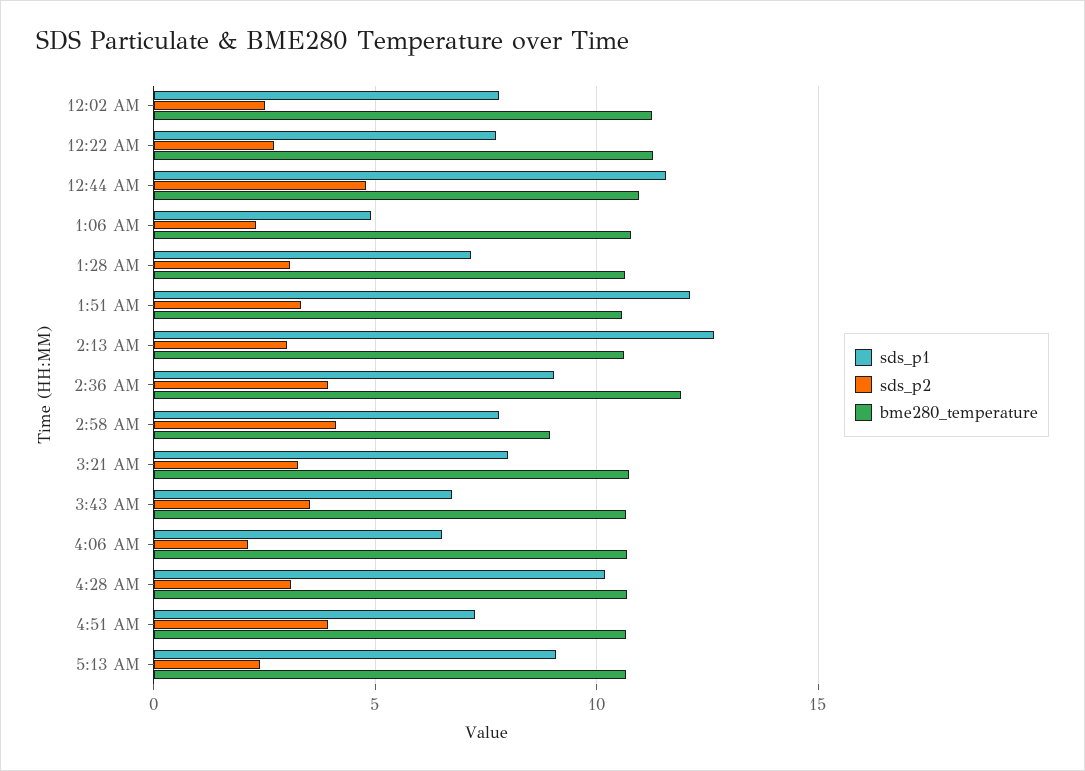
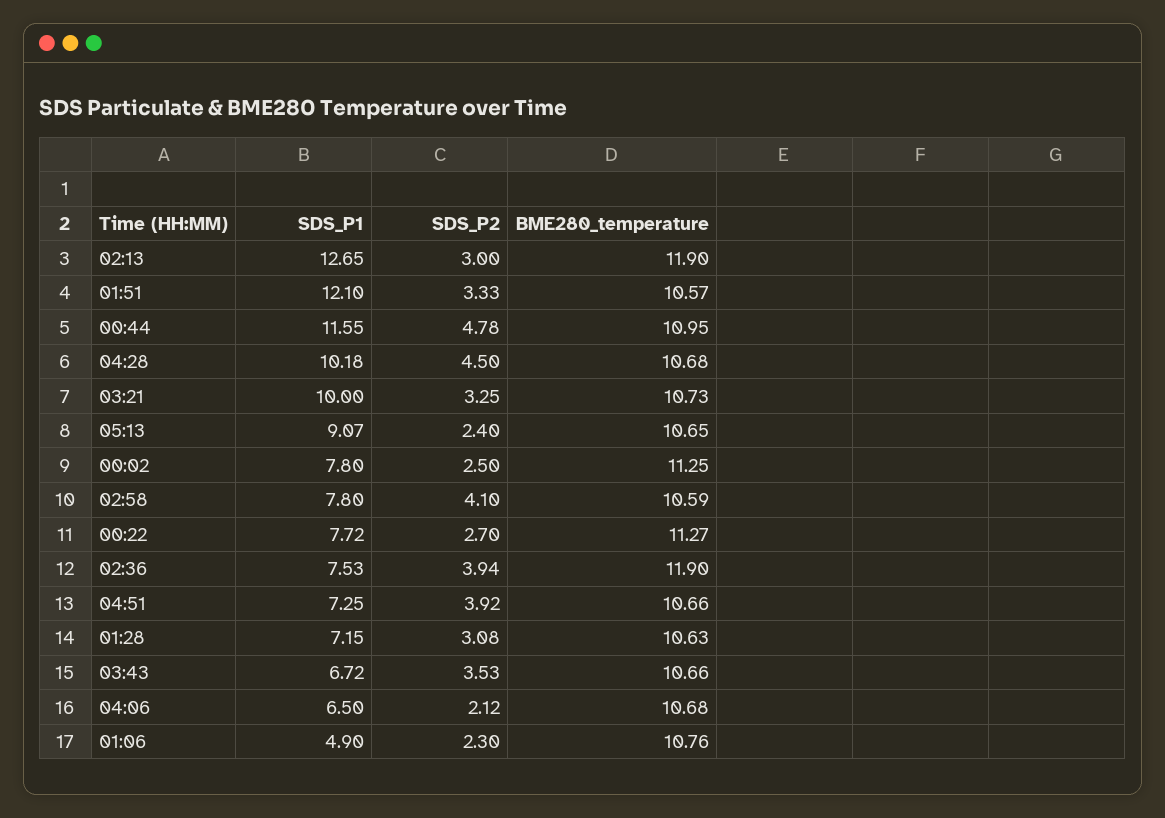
  {
    "sds_p1": {
      "12:02 AM": 7.8,
      "12:22 AM": 7.72,
      "12:44 AM": 11.55,
      "1:06 AM": 4.9,
      "1:28 AM": 7.15,
      "1:51 AM": 12.1,
      "2:13 AM": 12.65,
-     "2:36 AM": 9,
+     "2:36 AM": 7.53,
      "2:58 AM": 7.8,
-     "3:21 AM": 8,
+     "3:21 AM": 10,
      "3:43 AM": 6.72,
      "4:06 AM": 6.5,
      "4:28 AM": 10.18,
      "4:51 AM": 7.25,
      "5:13 AM": 9.07
    },
    "sds_p2": {
      "12:02 AM": 2.5,
      "12:22 AM": 2.7,
      "12:44 AM": 4.78,
      "1:06 AM": 2.3,
      "1:28 AM": 3.08,
      "1:51 AM": 3.33,
      "2:13 AM": 3,
      "2:36 AM": 3.94,
      "2:58 AM": 4.1,
      "3:21 AM": 3.25,
      "3:43 AM": 3.53,
      "4:06 AM": 2.12,
-     "4:28 AM": 3,
+     "4:28 AM": 4.5,
      "4:51 AM": 3.92,
      "5:13 AM": 2.4
    },
    "bme280_temperature": {
      "12:02 AM": 11.25,
      "12:22 AM": 11.27,
      "12:44 AM": 10.95,
      "1:06 AM": 10.76,
      "1:28 AM": 10.63,
      "1:51 AM": 10.57,
-     "2:13 AM": 10.5,
+     "2:13 AM": 11.9,
      "2:36 AM": 11.9,
-     "2:58 AM": 9,
+     "2:58 AM": 10.59,
      "3:21 AM": 10.73,
      "3:43 AM": 10.66,
      "4:06 AM": 10.68,
      "4:28 AM": 10.68,
      "4:51 AM": 10.66,
      "5:13 AM": 10.65
    }
  }

